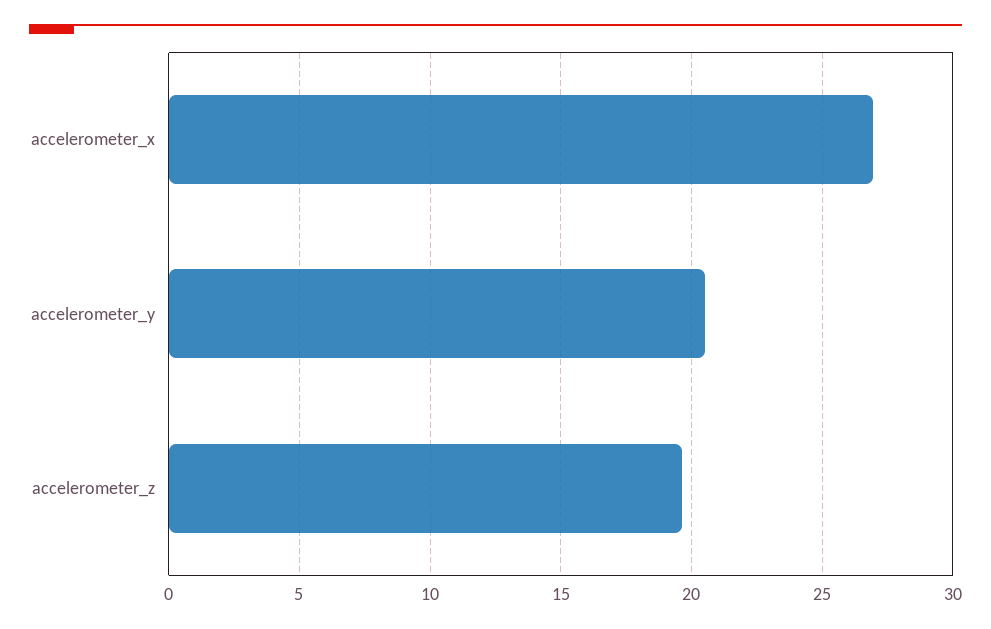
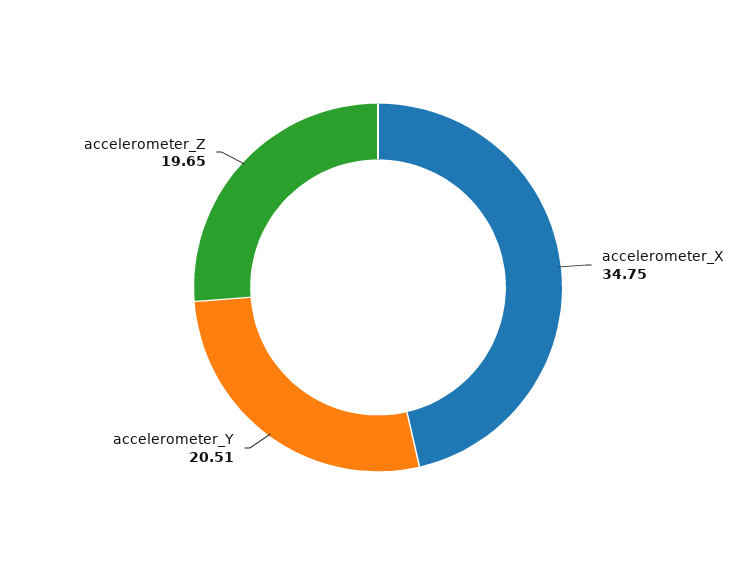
  {
-   "accelerometer_x": 27,
+   "accelerometer_x": 34.75,
    "accelerometer_y": 20.51,
    "accelerometer_z": 19.65
  }

